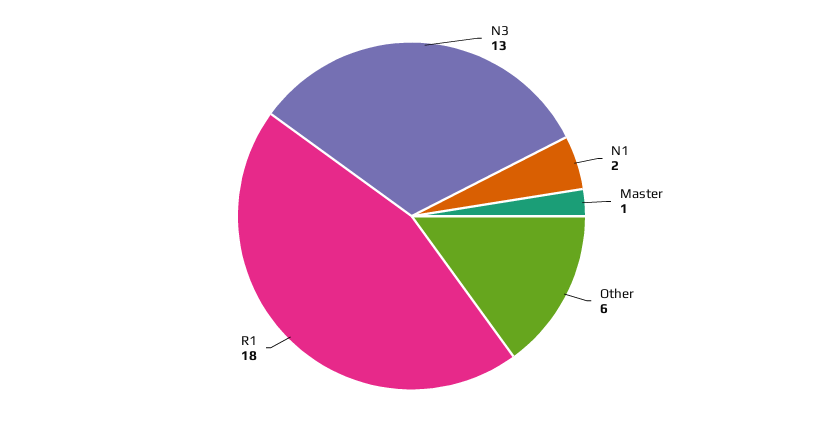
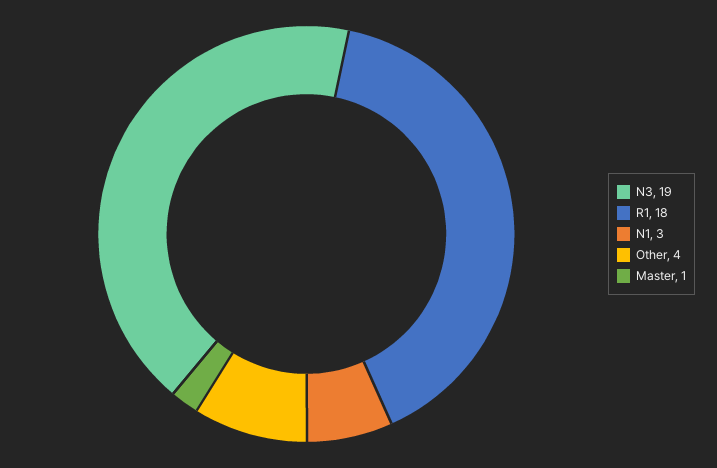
  {
-   "N3": 13,
+   "N3": 19,
-   "N1": 2,
+   "N1": 3,
    "Master": 1,
-   "Other": 6,
+   "Other": 4,
    "R1": 18
  }

